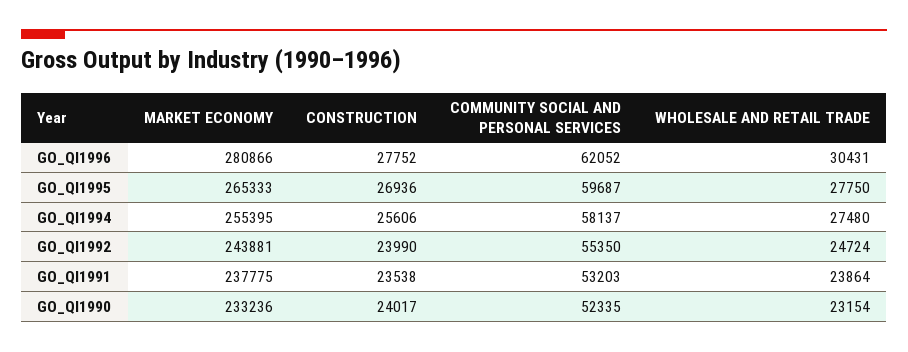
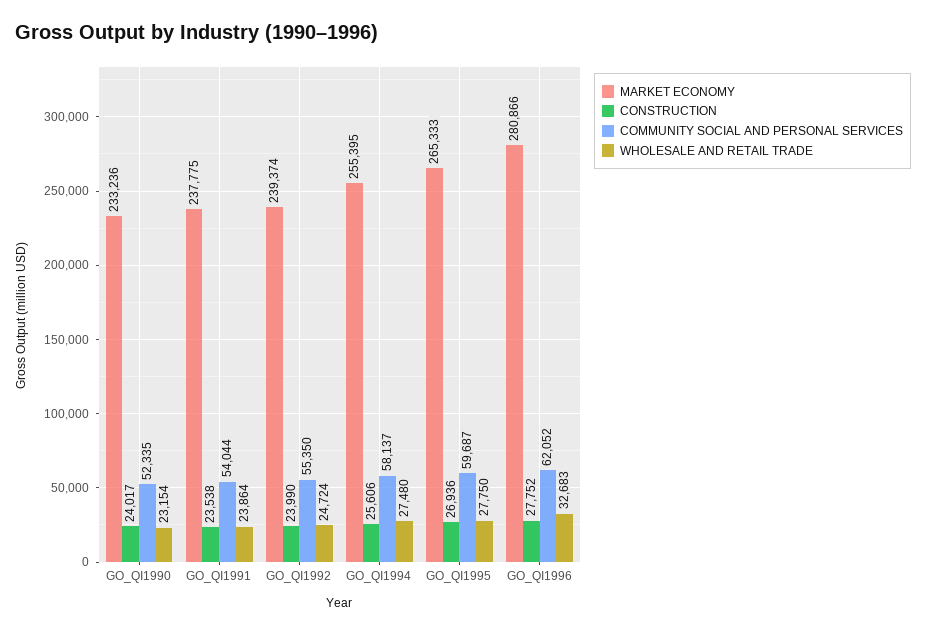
  {
    "MARKET ECONOMY": {
      "GO_QI1996": 280866,
      "GO_QI1995": 265333,
      "GO_QI1994": 255395,
-     "GO_QI1992": 243881,
+     "GO_QI1992": 239374,
      "GO_QI1991": 237775,
      "GO_QI1990": 233236
    },
    "CONSTRUCTION": {
      "GO_QI1996": 27752,
      "GO_QI1995": 26936,
      "GO_QI1994": 25606,
      "GO_QI1992": 23990,
      "GO_QI1991": 23538,
      "GO_QI1990": 24017
    },
    "COMMUNITY SOCIAL AND PERSONAL SERVICES": {
      "GO_QI1996": 62052,
      "GO_QI1995": 59687,
      "GO_QI1994": 58137,
      "GO_QI1992": 55350,
-     "GO_QI1991": 53203,
+     "GO_QI1991": 54044,
      "GO_QI1990": 52335
    },
    "WHOLESALE AND RETAIL TRADE": {
-     "GO_QI1996": 30431,
+     "GO_QI1996": 32683,
      "GO_QI1995": 27750,
      "GO_QI1994": 27480,
      "GO_QI1992": 24724,
      "GO_QI1991": 23864,
      "GO_QI1990": 23154
    }
  }

